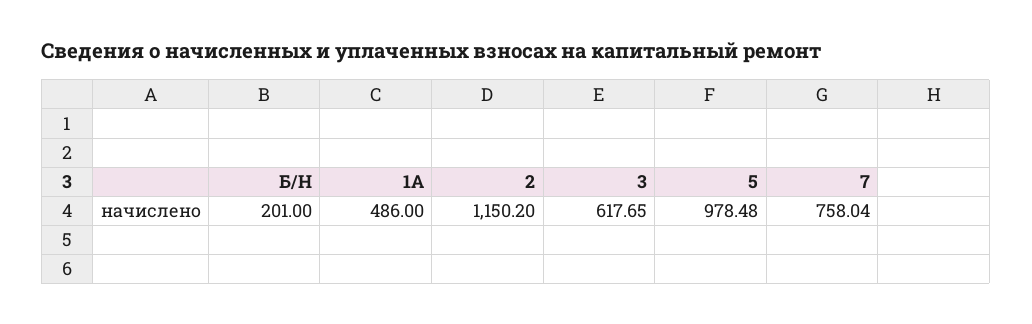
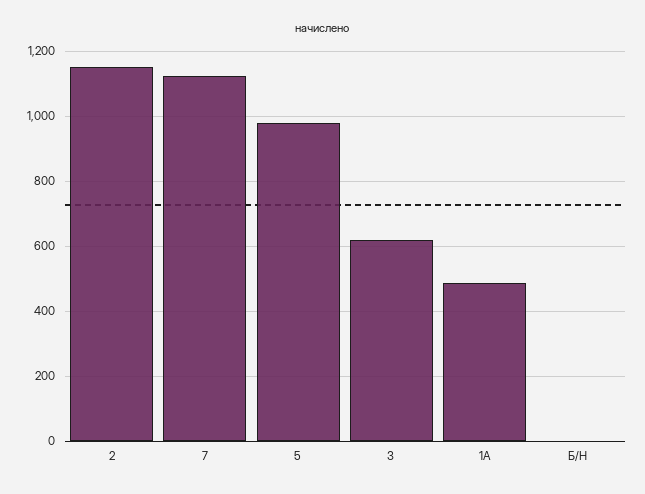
  {
-   "Б/Н": 201,
+   "Б/Н": 0,
    "1А": 486,
    "2": 1150.2,
    "3": 617.65,
    "5": 978.48,
-   "7": 758.04
+   "7": 1120
  }

